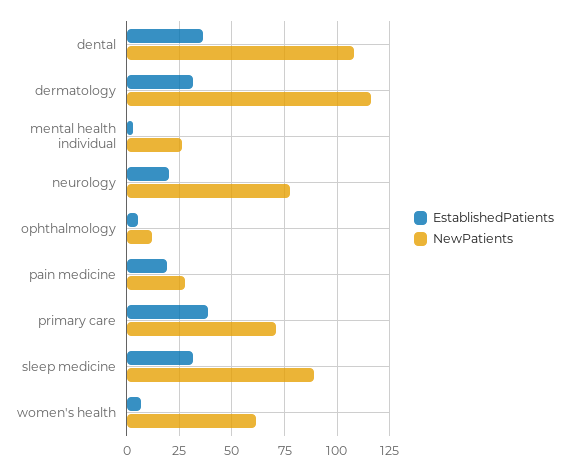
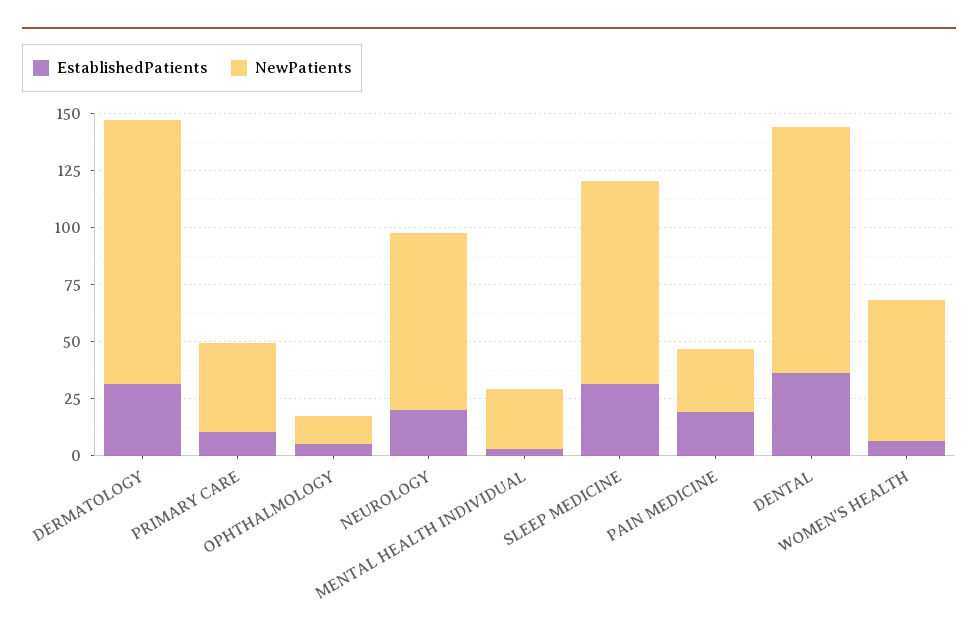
  {
    "EstablishedPatients": {
      "dental": 35,
      "dermatology": 30,
      "mental health individual": 5,
      "neurology": 20,
      "ophthalmology": 5,
      "pain medicine": 20,
-     "primary care": 40,
+     "primary care": 10,
      "sleep medicine": 30,
      "women's health": 5
    },
    "NewPatients": {
      "dental": 110,
      "dermatology": 115,
      "mental health individual": 25,
      "neurology": 80,
      "ophthalmology": 10,
      "pain medicine": 30,
-     "primary care": 70,
+     "primary care": 40,
      "sleep medicine": 90,
      "women's health": 60
    }
  }

